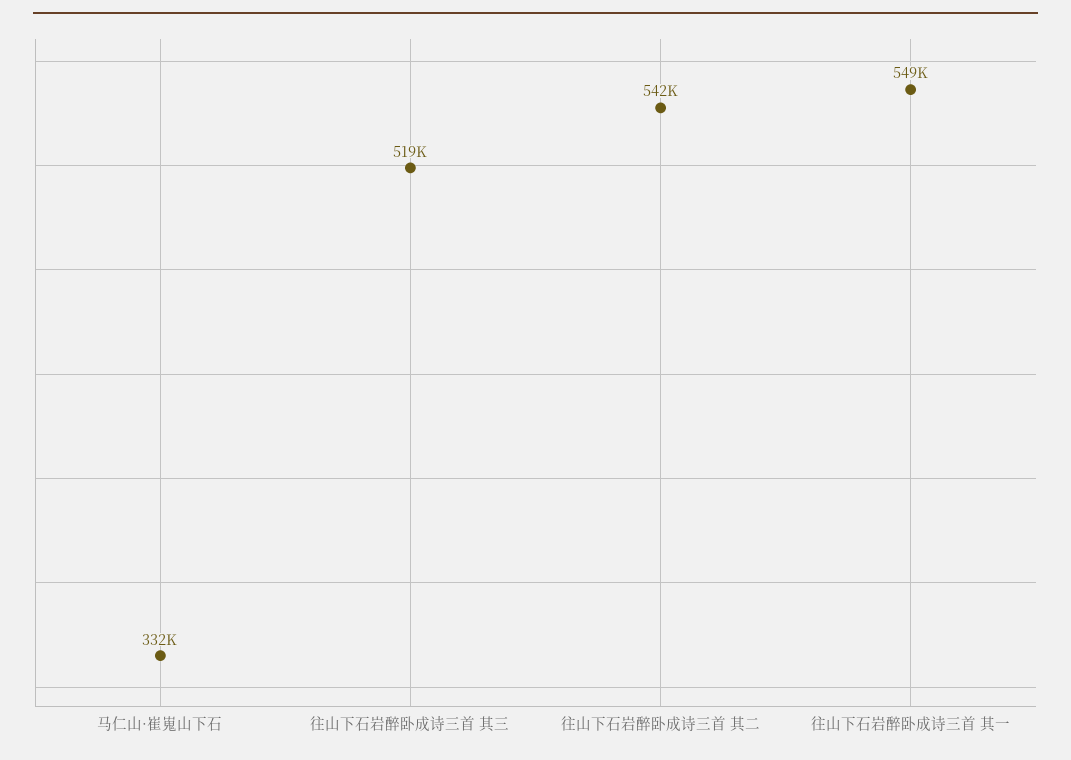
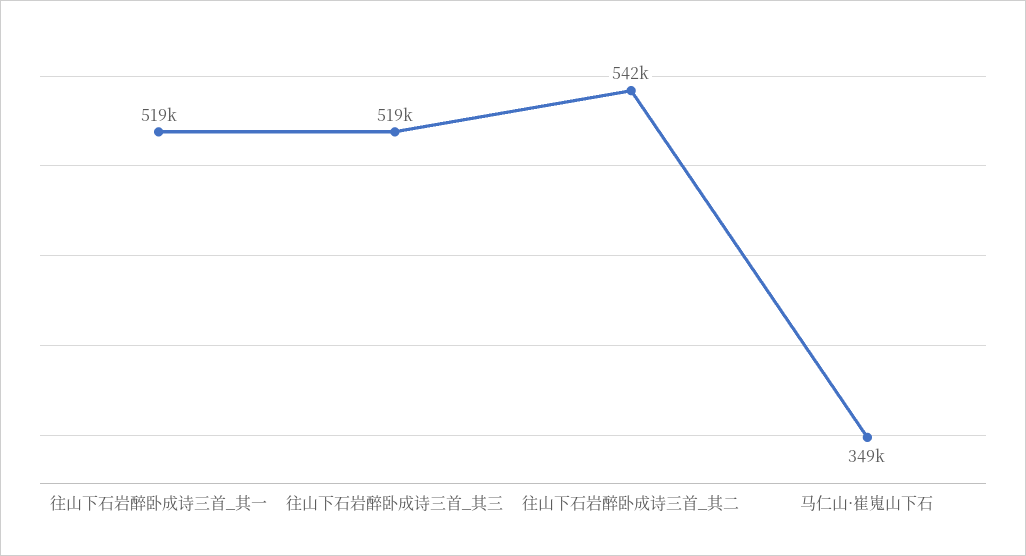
  {
-   "马仁山·崔嵬山下石": 332000,
+   "马仁山·崔嵬山下石": 349000,
    "往山下石岩醉卧成诗三首 其三": 519000,
    "往山下石岩醉卧成诗三首 其二": 542000,
-   "往山下石岩醉卧成诗三首 其一": 549000
+   "往山下石岩醉卧成诗三首 其一": 519000
  }

